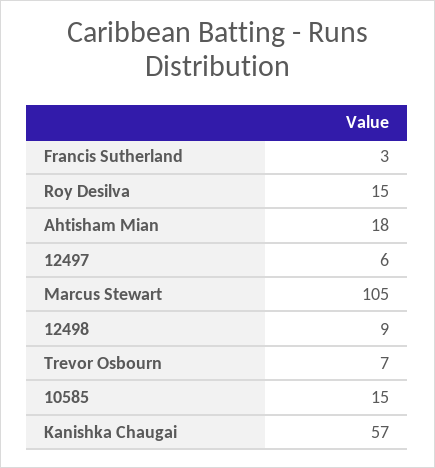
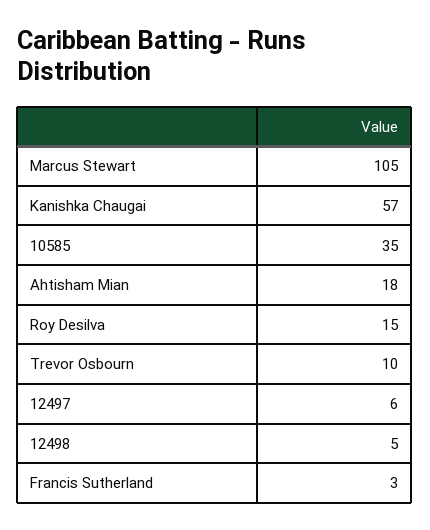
  {
    "Francis Sutherland": 3,
    "Roy Desilva": 15,
    "Ahtisham Mian": 18,
    "12497": 6,
    "Marcus Stewart": 105,
-   "12498": 9,
+   "12498": 5,
-   "Trevor Osbourn": 7,
+   "Trevor Osbourn": 10,
-   "10585": 15,
+   "10585": 35,
    "Kanishka Chaugai": 57
  }

